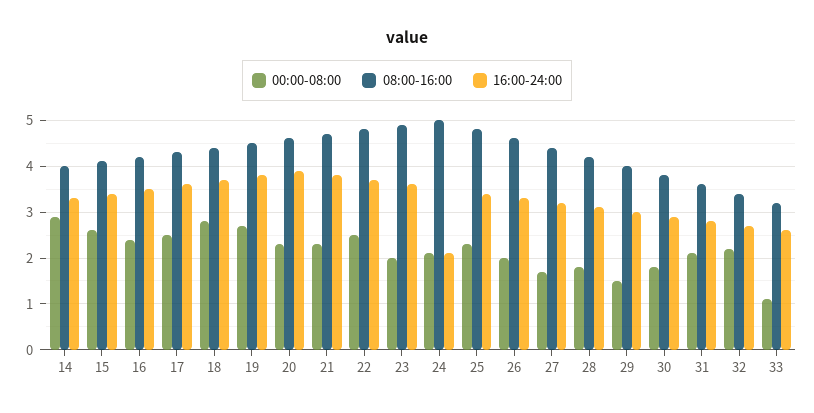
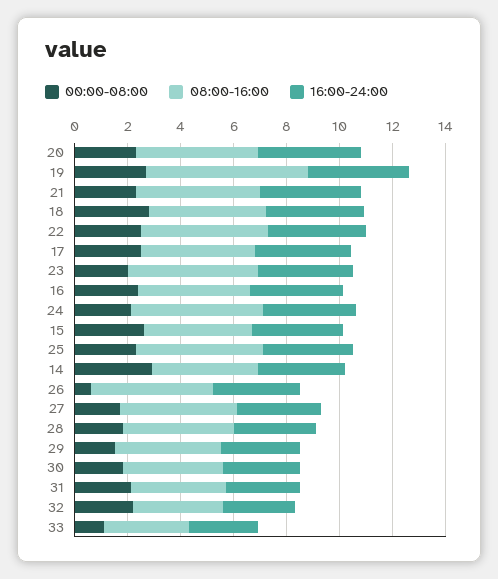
  {
    "00:00-08:00": {
      "14": 3,
      "15": 2.5,
      "16": 2.5,
      "17": 2.5,
      "18": 3,
      "19": 2.5,
      "20": 2.5,
      "21": 2.5,
      "22": 2.5,
      "23": 2,
      "24": 2,
      "25": 2.5,
-     "26": 2,
+     "26": 0.5,
      "27": 1.5,
      "28": 2,
      "29": 1.5,
      "30": 2,
      "31": 2,
      "32": 2,
      "33": 1
    },
    "08:00-16:00": {
      "14": 4,
      "15": 4,
      "16": 4,
      "17": 4.5,
      "18": 4.5,
-     "19": 4.5,
+     "19": 6,
      "20": 4.5,
      "21": 4.5,
      "22": 5,
      "23": 5,
      "24": 5,
      "25": 5,
      "26": 4.5,
      "27": 4.5,
      "28": 4,
      "29": 4,
      "30": 4,
      "31": 3.5,
      "32": 3.5,
      "33": 3
    },
    "16:00-24:00": {
      "14": 3.5,
      "15": 3.5,
      "16": 3.5,
      "17": 3.5,
      "18": 3.5,
      "19": 4,
      "20": 4,
      "21": 4,
      "22": 3.5,
      "23": 3.5,
-     "24": 2,
+     "24": 3.5,
      "25": 3.5,
      "26": 3.5,
      "27": 3,
      "28": 3,
      "29": 3,
      "30": 3,
      "31": 3,
      "32": 2.5,
      "33": 2.5
    }
  }

